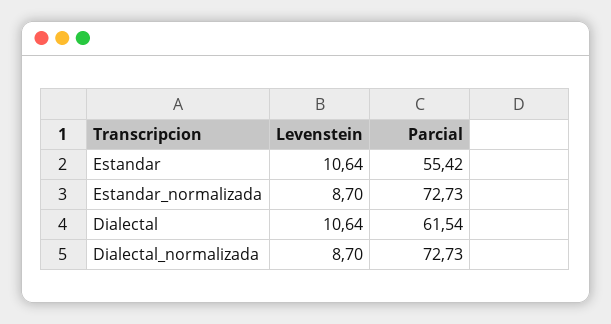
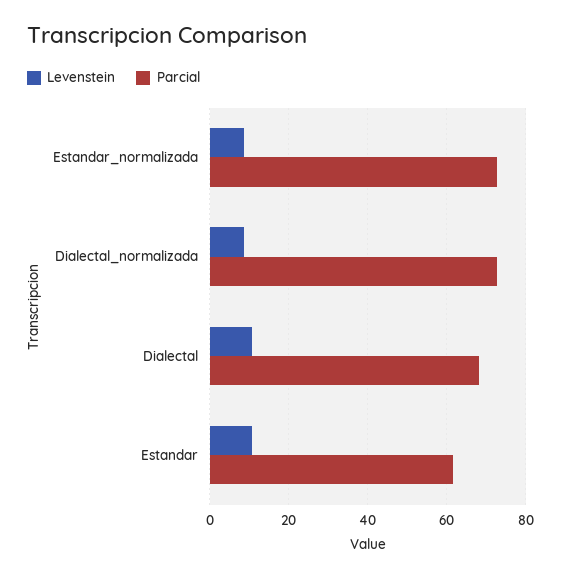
  {
    "Levenstein": {
      "Estandar": 10.64,
      "Estandar_normalizada": 8.7,
      "Dialectal": 10.64,
      "Dialectal_normalizada": 8.7
    },
    "Parcial": {
-     "Estandar": 55.42,
+     "Estandar": 62,
      "Estandar_normalizada": 72.73,
-     "Dialectal": 61.54,
+     "Dialectal": 68,
      "Dialectal_normalizada": 72.73
    }
  }

